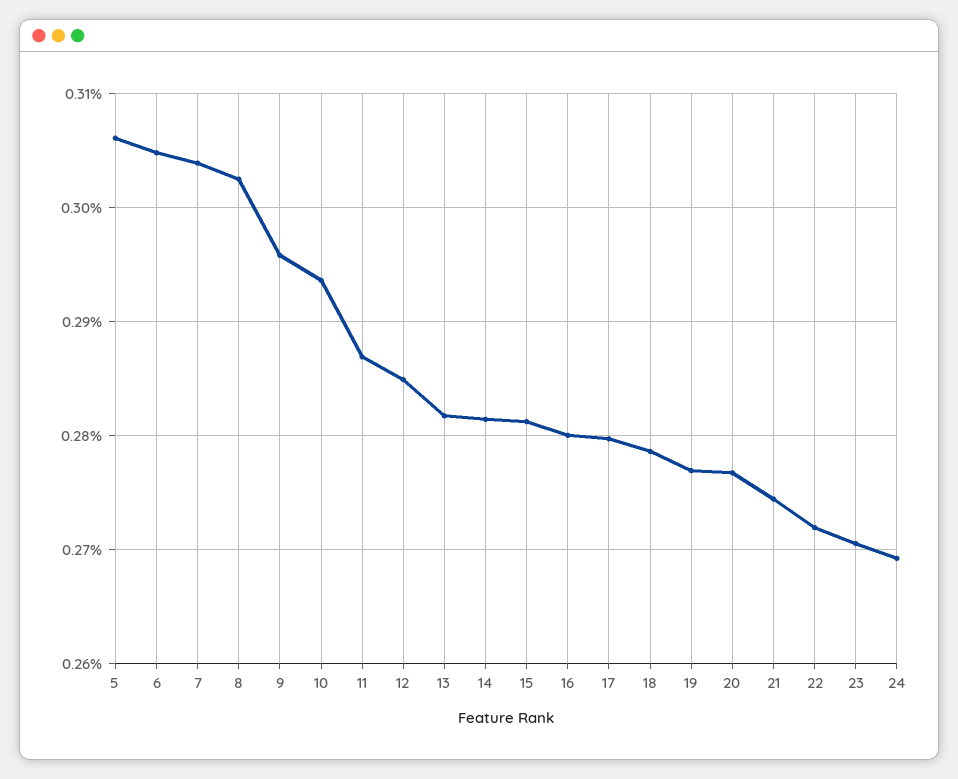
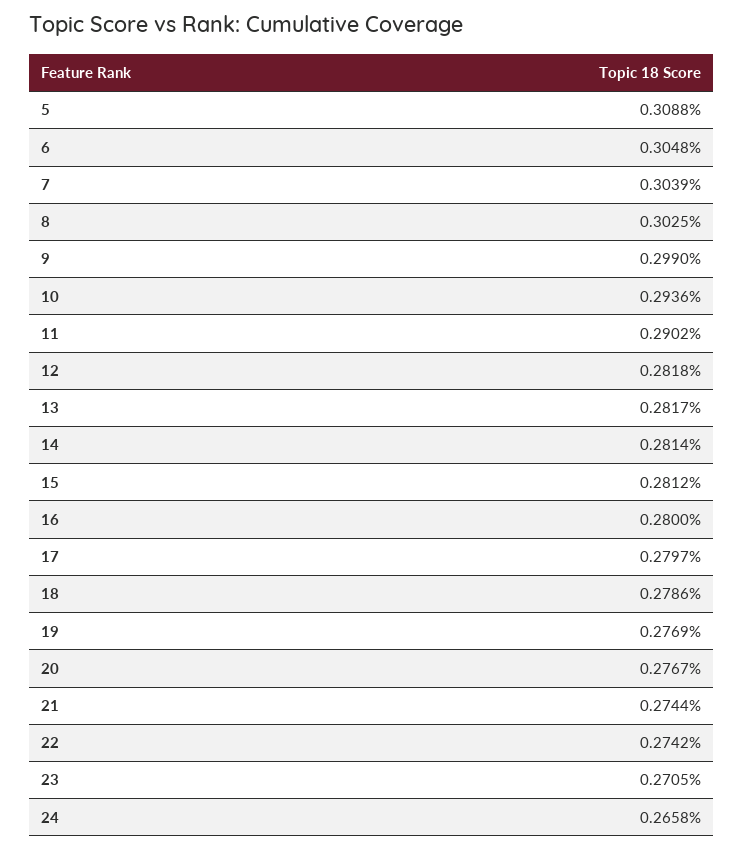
  {
-   "5": 0.306,
+   "5": 0.3088,
    "6": 0.3048,
    "7": 0.3039,
    "8": 0.3025,
-   "9": 0.296,
+   "9": 0.299,
    "10": 0.2936,
-   "11": 0.287,
+   "11": 0.2902,
-   "12": 0.285,
+   "12": 0.2818,
    "13": 0.2817,
    "14": 0.2814,
    "15": 0.2812,
    "16": 0.28,
    "17": 0.2797,
    "18": 0.2786,
    "19": 0.2769,
    "20": 0.2767,
    "21": 0.2744,
-   "22": 0.272,
+   "22": 0.2742,
    "23": 0.2705,
-   "24": 0.269
+   "24": 0.2658
  }

